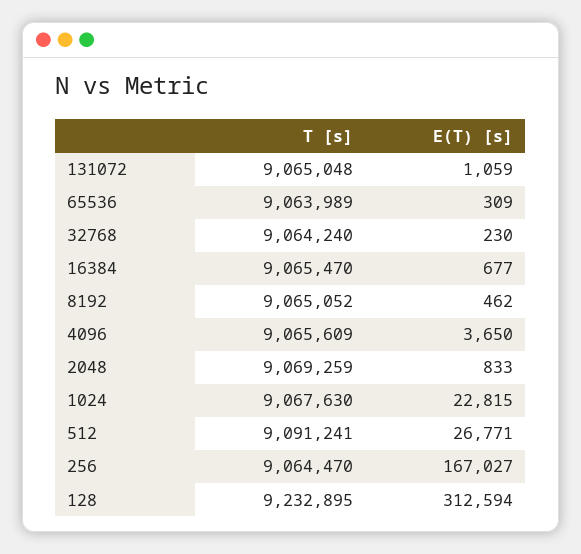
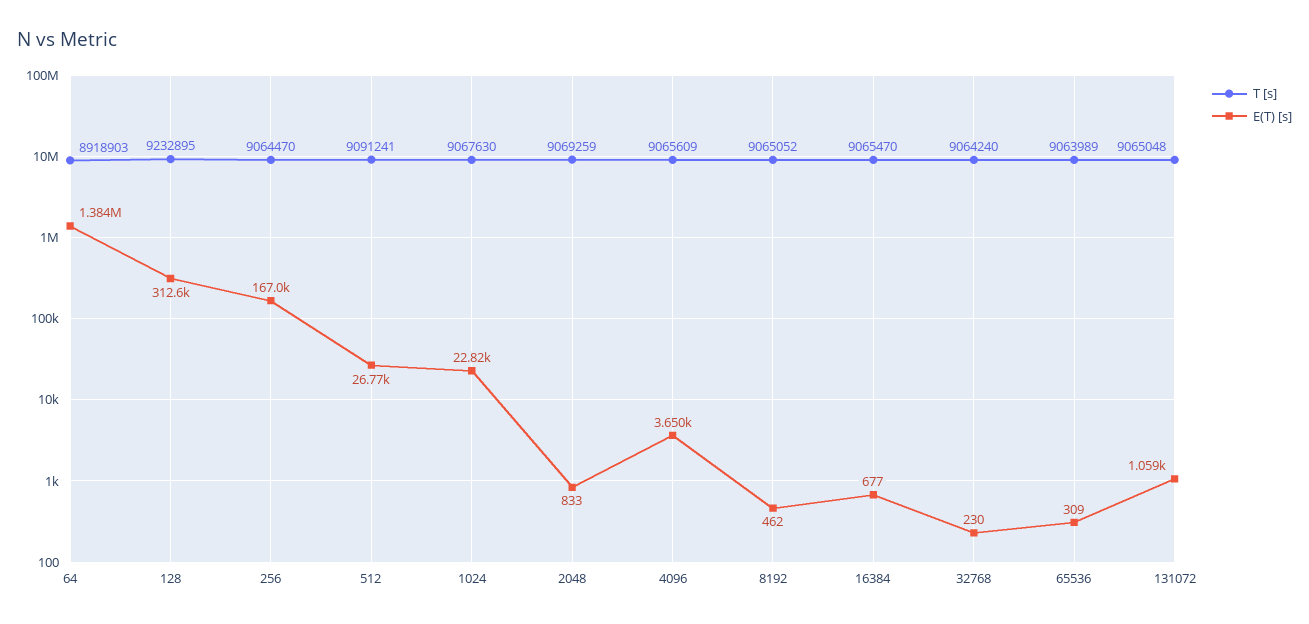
  {
    "T [s]": {
      "131072": 9065048,
      "65536": 9063989,
      "32768": 9064240,
      "16384": 9065470,
      "8192": 9065052,
      "4096": 9065609,
      "2048": 9069259,
      "1024": 9067630,
      "512": 9091241,
      "256": 9064470,
-     "128": 9232895
+     "128": 9232895,
+     "64": 8918903
    },
    "E(T) [s]": {
      "131072": 1059,
      "65536": 309,
      "32768": 230,
      "16384": 677,
      "8192": 462,
      "4096": 3650,
      "2048": 833,
      "1024": 22815,
      "512": 26771,
      "256": 167027,
-     "128": 312594
+     "128": 312594,
+     "64": 1384000
    }
  }

